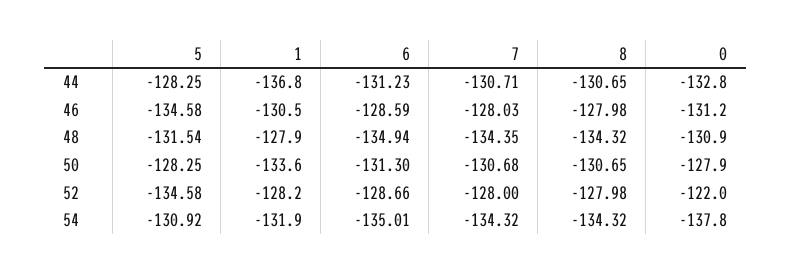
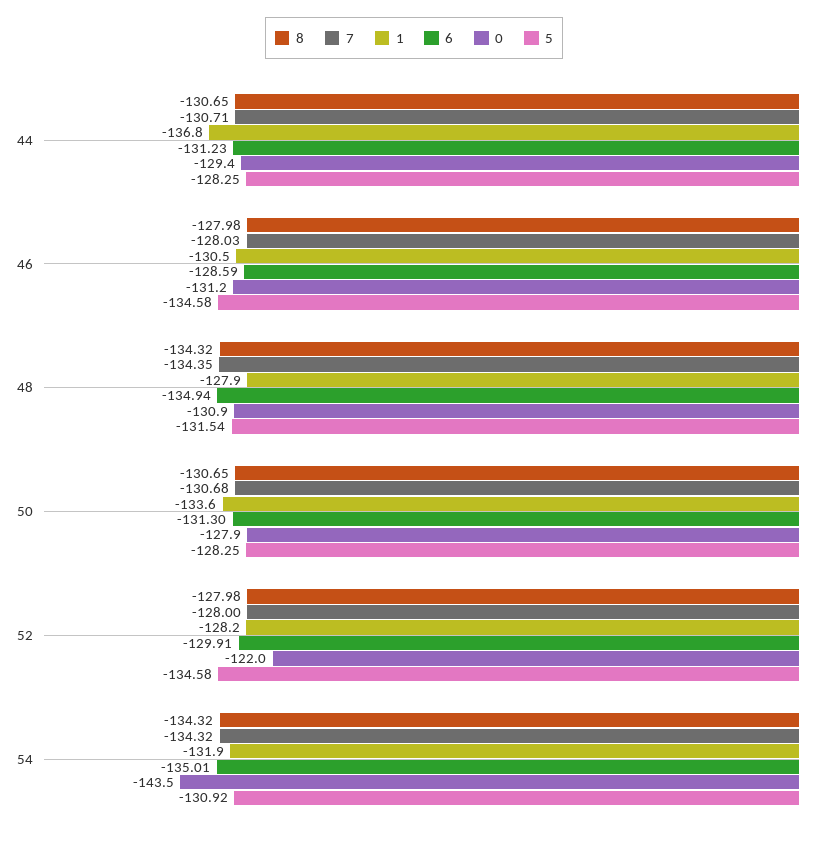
  {
    "5": {
      "44": -128.25,
      "46": -134.58,
      "48": -131.54,
      "50": -128.25,
      "52": -134.58,
      "54": -130.92
    },
    "1": {
      "44": -136.8,
      "46": -130.5,
      "48": -127.9,
      "50": -133.6,
      "52": -128.2,
      "54": -131.9
    },
    "6": {
      "44": -131.23,
      "46": -128.59,
      "48": -134.94,
      "50": -131.3,
-     "52": -128.66,
+     "52": -129.91,
      "54": -135.01
    },
    "7": {
      "44": -130.71,
      "46": -128.03,
      "48": -134.35,
      "50": -130.68,
      "52": -128,
      "54": -134.32
    },
    "8": {
      "44": -130.65,
      "46": -127.98,
      "48": -134.32,
      "50": -130.65,
      "52": -127.98,
      "54": -134.32
    },
    "0": {
-     "44": -132.8,
+     "44": -129.4,
      "46": -131.2,
      "48": -130.9,
      "50": -127.9,
      "52": -122,
-     "54": -137.8
+     "54": -143.5
    }
  }

